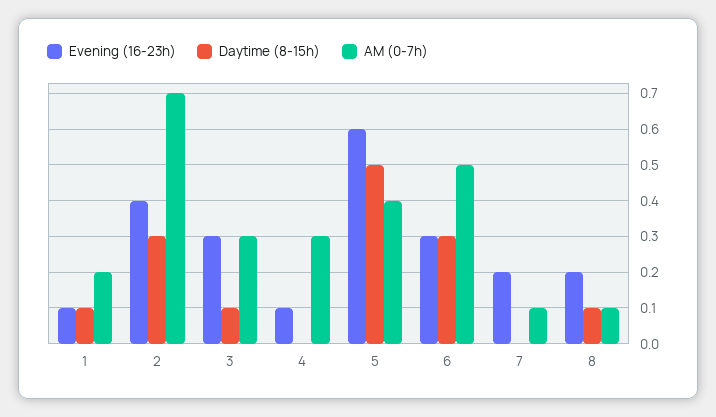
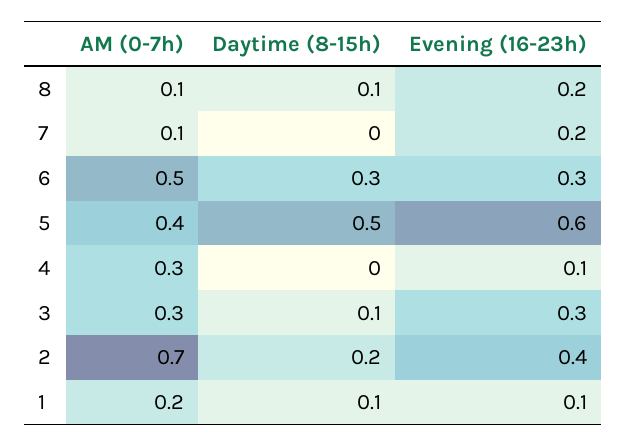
  {
    "Evening (16-23h)": {
      "1": 0.1,
      "2": 0.4,
      "3": 0.3,
      "4": 0.1,
      "5": 0.6,
      "6": 0.3,
      "7": 0.2,
      "8": 0.2
    },
    "Daytime (8-15h)": {
      "1": 0.1,
-     "2": 0.3,
+     "2": 0.2,
      "3": 0.1,
      "4": 0,
      "5": 0.5,
      "6": 0.3,
      "7": 0,
      "8": 0.1
    },
    "AM (0-7h)": {
      "1": 0.2,
      "2": 0.7,
      "3": 0.3,
      "4": 0.3,
      "5": 0.4,
      "6": 0.5,
      "7": 0.1,
      "8": 0.1
    }
  }

